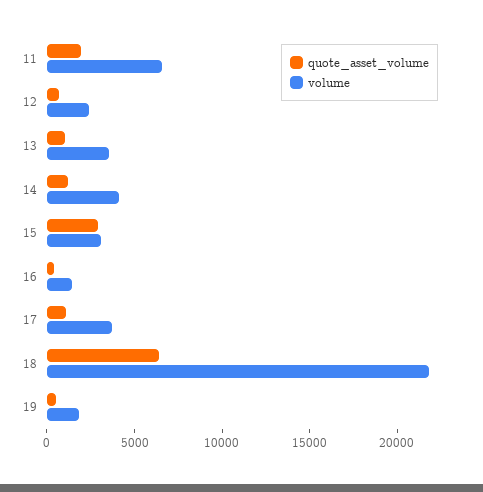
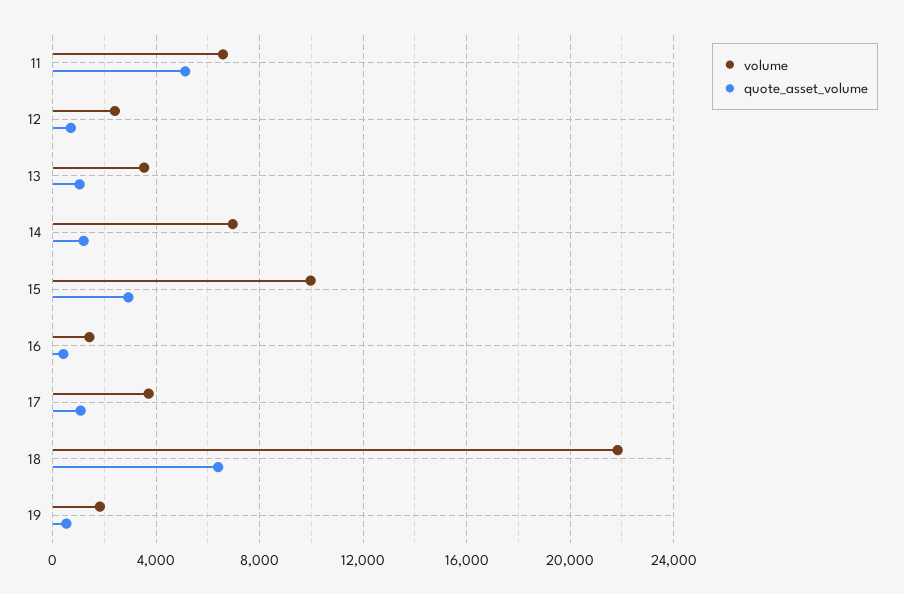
  {
    "quote_asset_volume": {
-     "11": 2000,
+     "11": 5000,
      "12": 500,
      "13": 1000,
      "14": 1000,
      "15": 3000,
      "16": 500,
      "17": 1000,
      "18": 6500,
      "19": 500
    },
    "volume": {
      "11": 6500,
      "12": 2500,
      "13": 3500,
-     "14": 4000,
+     "14": 7000,
-     "15": 3000,
+     "15": 10000,
      "16": 1500,
      "17": 3500,
      "18": 22000,
      "19": 2000
    }
  }

